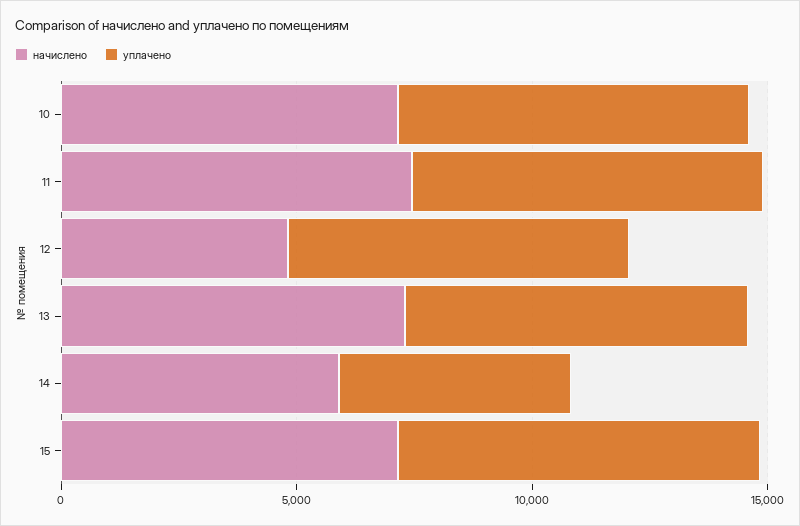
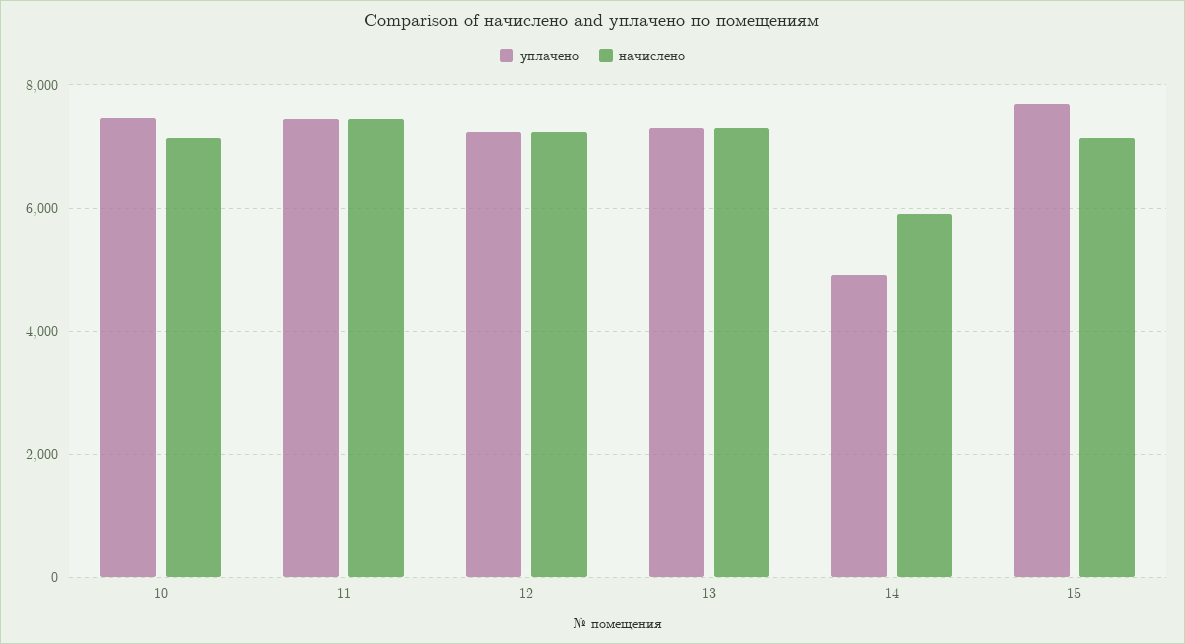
  {
    "начислено": {
      "10": 7200,
      "11": 7400,
-     "12": 5000,
+     "12": 7200,
      "13": 7200,
      "14": 6000,
      "15": 7200
    },
    "уплачено": {
      "10": 7400,
      "11": 7400,
      "12": 7200,
      "13": 7200,
      "14": 5000,
      "15": 7600
    }
  }

